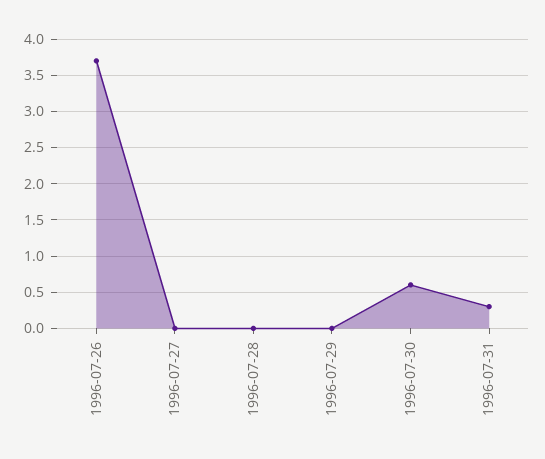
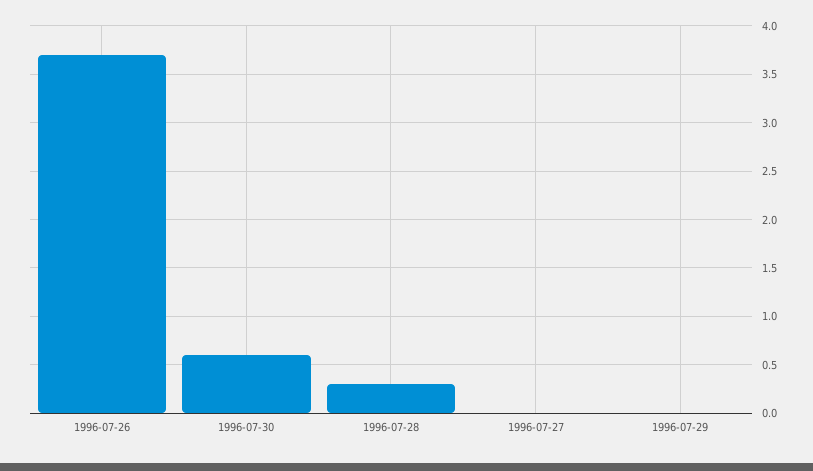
  {
    "1996-07-26": 3.7,
    "1996-07-27": 0,
-   "1996-07-28": 0,
+   "1996-07-28": 0.3,
    "1996-07-29": 0,
-   "1996-07-30": 0.6,
+   "1996-07-30": 0.6
-   "1996-07-31": 0.3
  }

